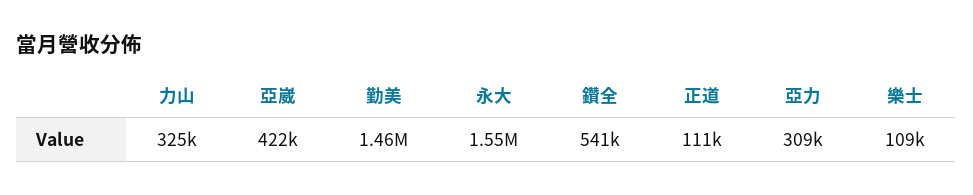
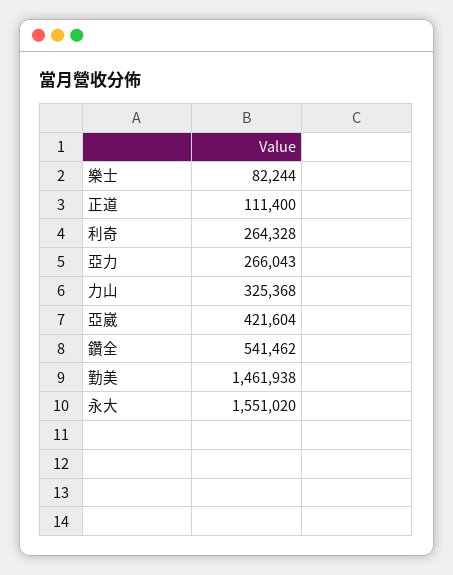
  {
    "力山": 325368,
    "亞崴": 421604,
    "勤美": 1461938,
    "永大": 1551020,
    "鑽全": 541462,
    "正道": 111400,
-   "亞力": 309000,
+   "亞力": 266043,
-   "樂士": 109000
+   "樂士": 82244,
+   "利奇": 264328
  }

